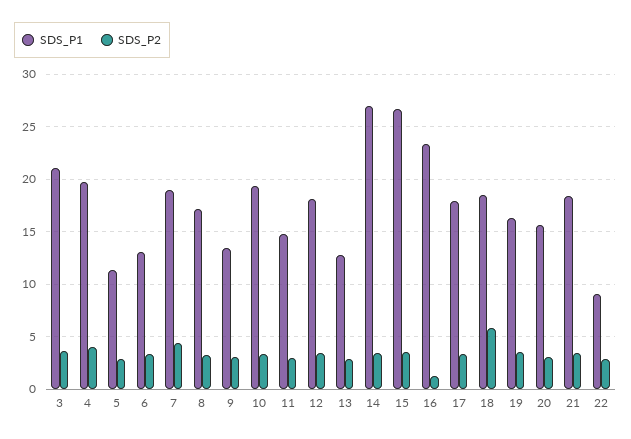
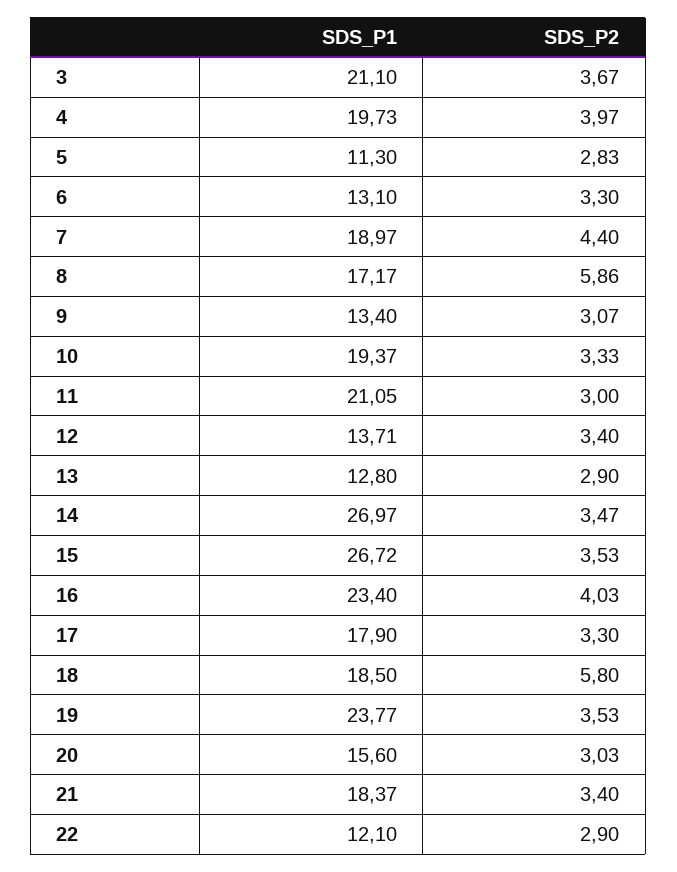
  {
    "SDS_P1": {
      "3": 21.1,
      "4": 19.73,
      "5": 11.3,
      "6": 13.1,
      "7": 18.97,
      "8": 17.17,
      "9": 13.4,
      "10": 19.37,
-     "11": 15,
+     "11": 21.05,
-     "12": 18,
+     "12": 13.71,
      "13": 12.8,
      "14": 26.97,
      "15": 26.72,
      "16": 23.4,
      "17": 17.9,
      "18": 18.5,
-     "19": 16,
+     "19": 23.77,
      "20": 15.6,
      "21": 18.37,
-     "22": 9
+     "22": 12.1
    },
    "SDS_P2": {
      "3": 3.67,
      "4": 3.97,
      "5": 2.83,
      "6": 3.3,
      "7": 4.4,
-     "8": 3,
+     "8": 5.86,
      "9": 3.07,
      "10": 3.33,
      "11": 3,
      "12": 3.4,
      "13": 2.9,
      "14": 3.47,
      "15": 3.53,
-     "16": 1,
+     "16": 4.03,
      "17": 3.3,
      "18": 5.8,
      "19": 3.53,
      "20": 3.03,
      "21": 3.4,
      "22": 2.9
    }
  }

